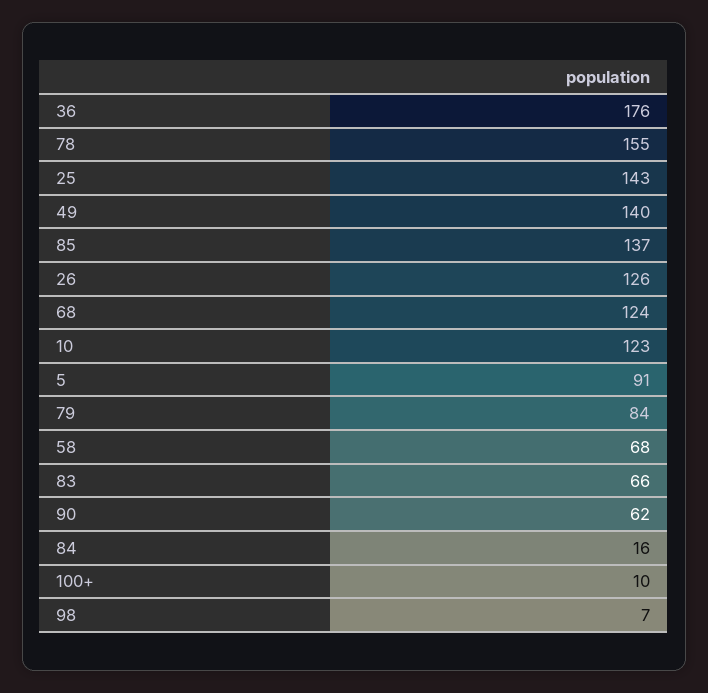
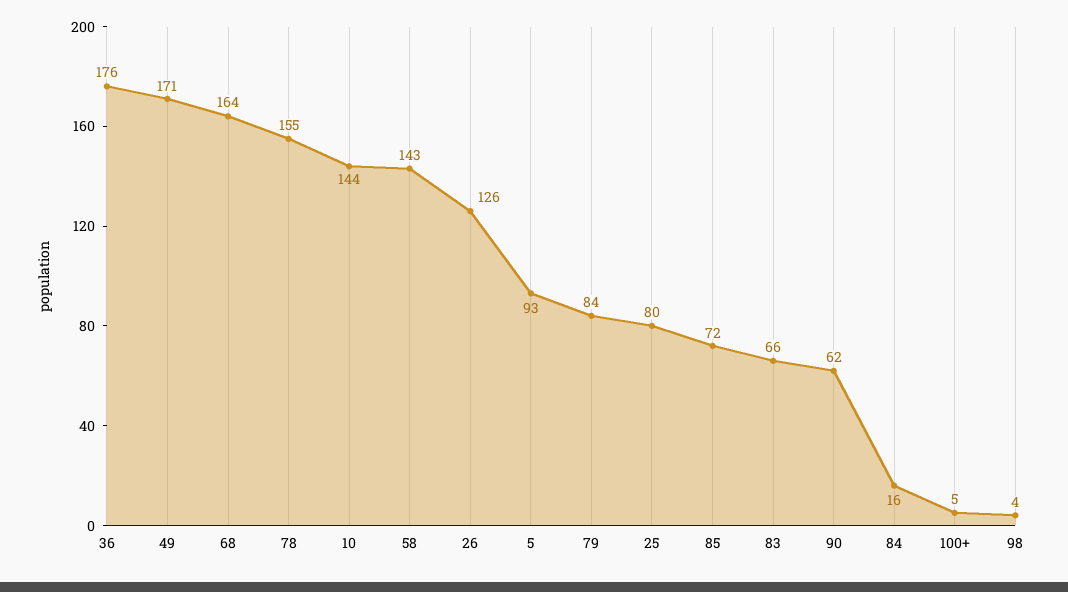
  {
    "36": 176,
    "78": 155,
-   "25": 143,
+   "25": 80,
-   "49": 140,
+   "49": 171,
-   "85": 137,
+   "85": 72,
    "26": 126,
-   "68": 124,
+   "68": 164,
-   "10": 123,
+   "10": 144,
-   "5": 91,
+   "5": 93,
    "79": 84,
-   "58": 68,
+   "58": 143,
    "83": 66,
    "90": 62,
    "84": 16,
-   "100+": 10,
+   "100+": 5,
-   "98": 7
+   "98": 4
  }

